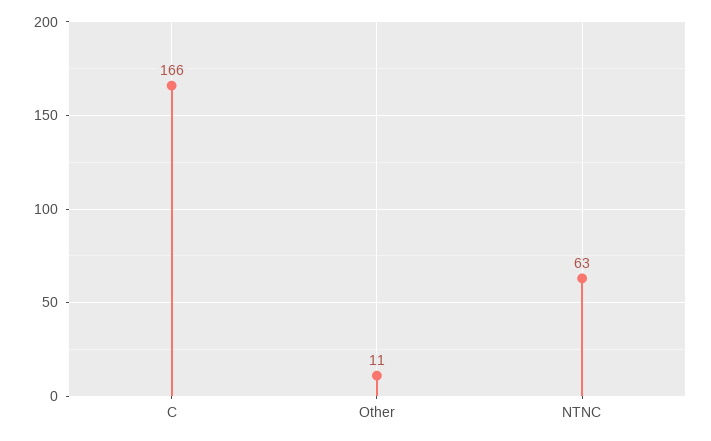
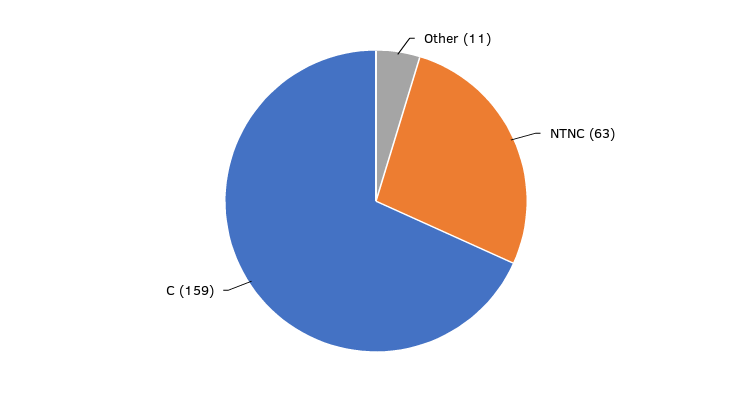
  {
-   "C": 166,
+   "C": 159,
    "Other": 11,
    "NTNC": 63
  }

